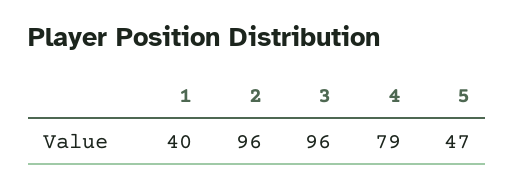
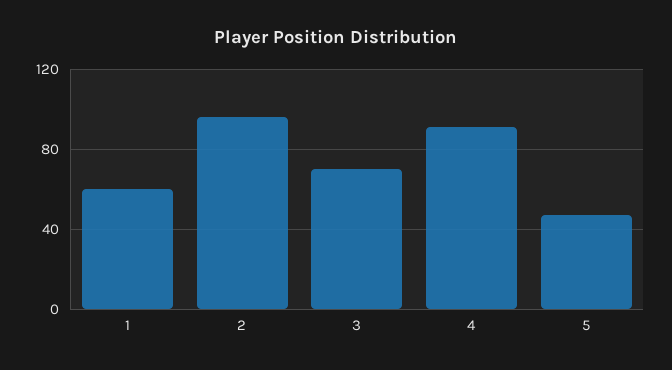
  {
-   "1": 40,
+   "1": 60,
    "2": 96,
-   "3": 96,
+   "3": 70,
-   "4": 79,
+   "4": 90,
    "5": 47
  }

